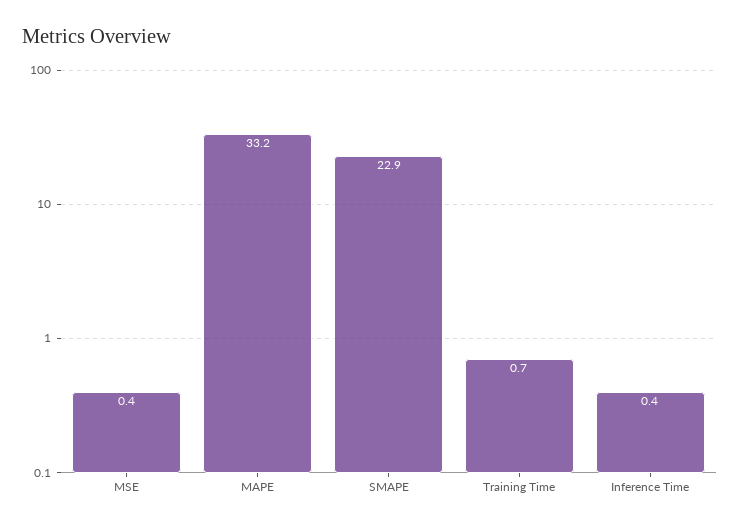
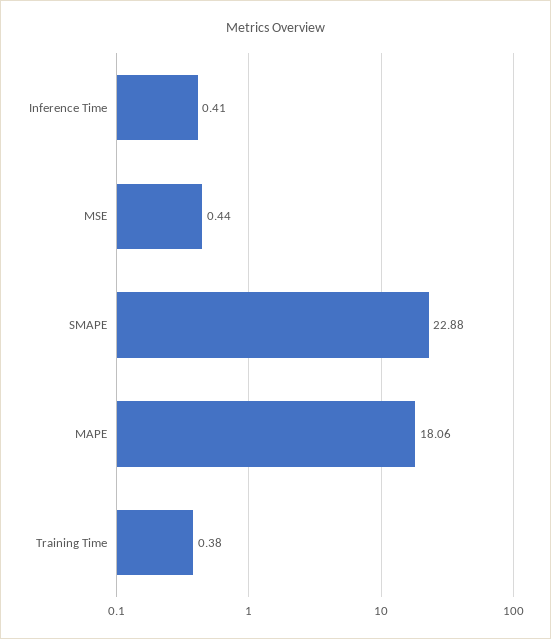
  {
    "MSE": 0.44,
-   "MAPE": 33.2,
+   "MAPE": 18.06,
    "SMAPE": 22.88,
-   "Training Time": 0.7,
+   "Training Time": 0.38,
    "Inference Time": 0.41
  }

